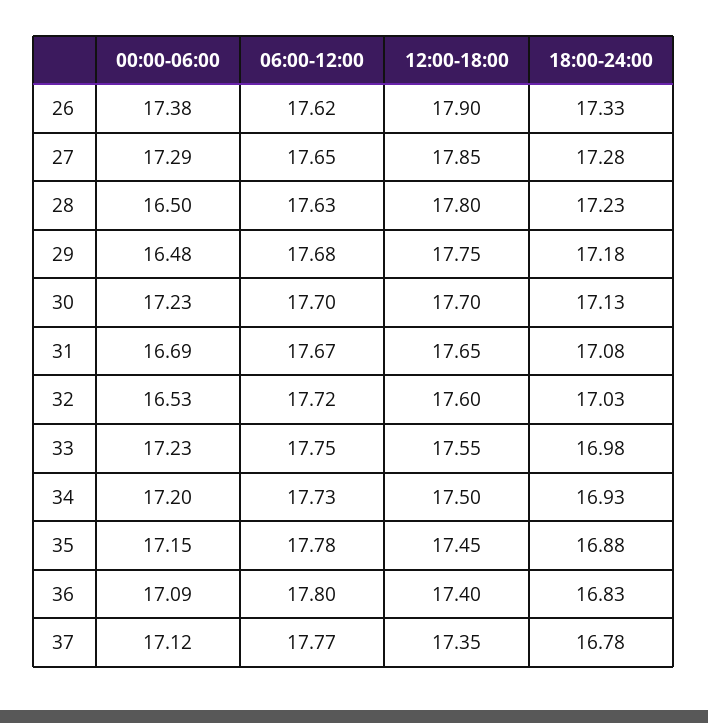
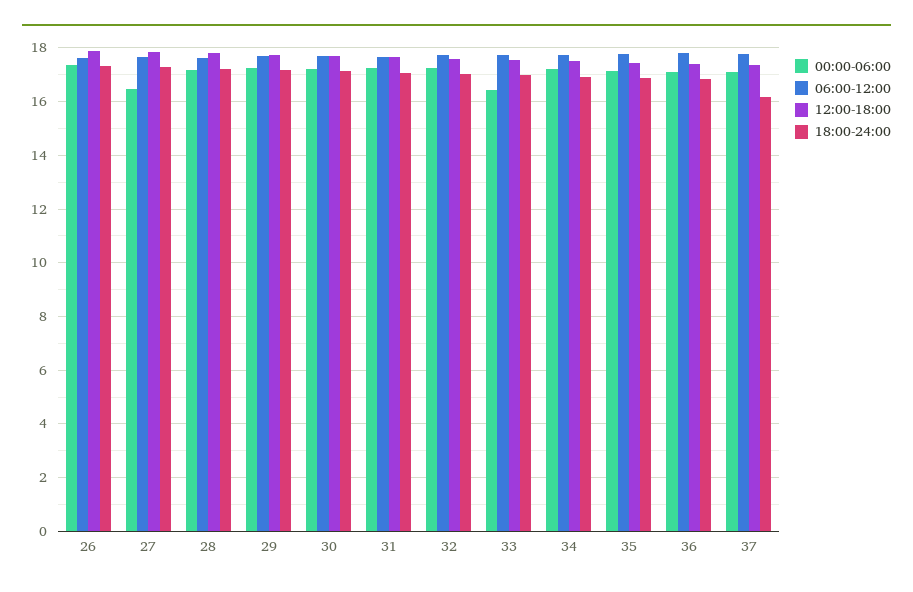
  {
    "00:00-06:00": {
      "26": 17.38,
-     "27": 17.29,
+     "27": 16.5,
-     "28": 16.5,
+     "28": 17.25,
-     "29": 16.48,
+     "29": 17.25,
      "30": 17.23,
-     "31": 16.69,
+     "31": 17.25,
-     "32": 16.53,
+     "32": 17.25,
-     "33": 17.23,
+     "33": 16.5,
      "34": 17.2,
      "35": 17.15,
      "36": 17.09,
      "37": 17.12
    },
    "06:00-12:00": {
      "26": 17.62,
      "27": 17.65,
      "28": 17.63,
      "29": 17.68,
      "30": 17.7,
      "31": 17.67,
      "32": 17.72,
      "33": 17.75,
      "34": 17.73,
      "35": 17.78,
      "36": 17.8,
      "37": 17.77
    },
    "12:00-18:00": {
      "26": 17.9,
      "27": 17.85,
      "28": 17.8,
      "29": 17.75,
      "30": 17.7,
      "31": 17.65,
      "32": 17.6,
      "33": 17.55,
      "34": 17.5,
      "35": 17.45,
      "36": 17.4,
      "37": 17.35
    },
    "18:00-24:00": {
      "26": 17.33,
      "27": 17.28,
      "28": 17.23,
      "29": 17.18,
      "30": 17.13,
      "31": 17.08,
      "32": 17.03,
      "33": 16.98,
      "34": 16.93,
      "35": 16.88,
      "36": 16.83,
-     "37": 16.78
+     "37": 16.25
    }
  }

